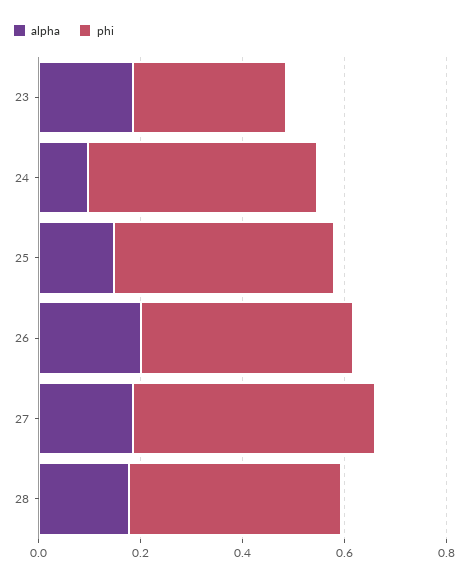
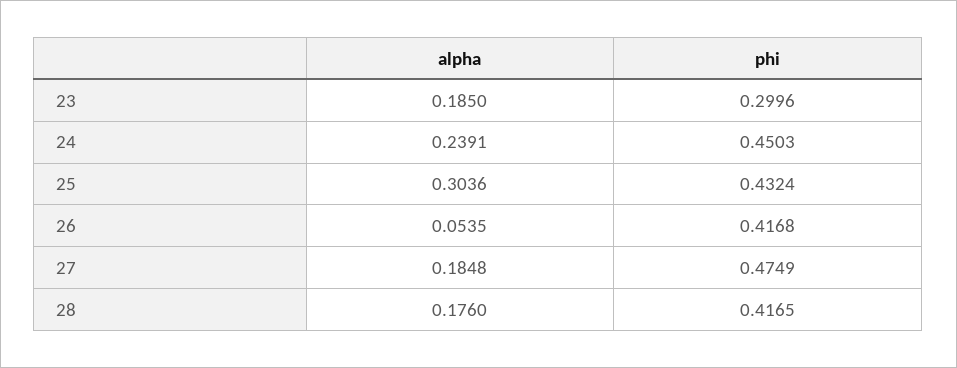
  {
    "alpha": {
      "23": 0.185,
-     "24": 0.1,
+     "24": 0.2391,
-     "25": 0.15,
+     "25": 0.3036,
-     "26": 0.2,
+     "26": 0.0535,
      "27": 0.1848,
      "28": 0.176
    },
    "phi": {
      "23": 0.2996,
      "24": 0.4503,
      "25": 0.4324,
      "26": 0.4168,
      "27": 0.4749,
      "28": 0.4165
    }
  }

